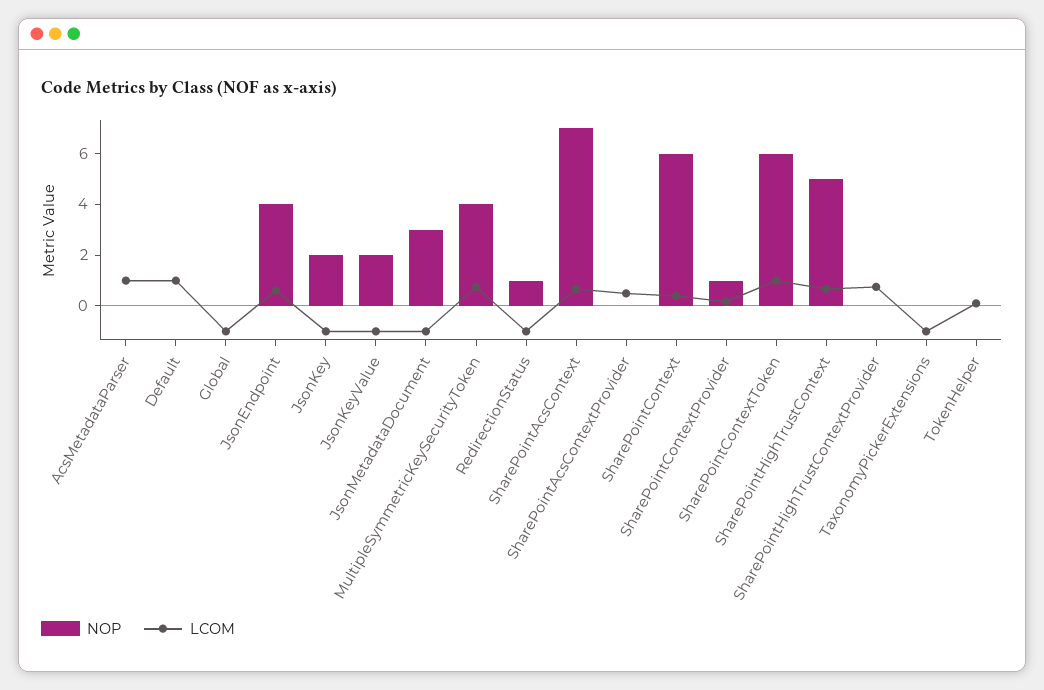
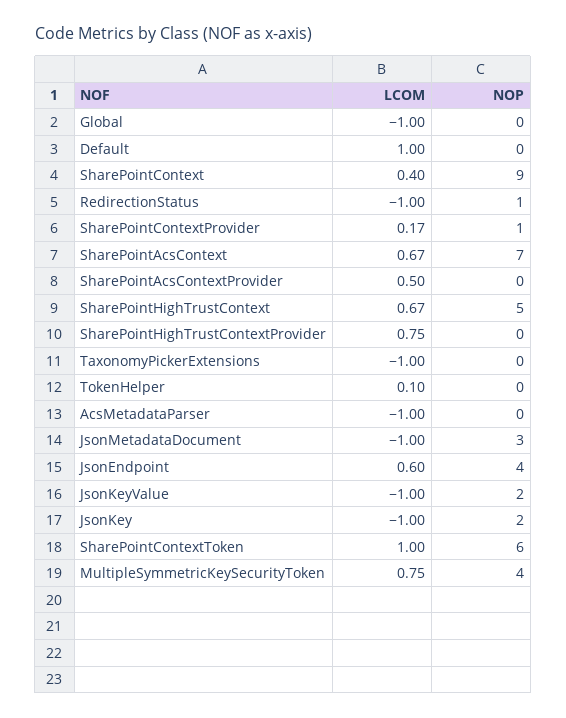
  {
    "NOP": {
      "AcsMetadataParser": 0,
      "Default": 0,
      "Global": 0,
      "JsonEndpoint": 4,
      "JsonKey": 2,
      "JsonKeyValue": 2,
      "JsonMetadataDocument": 3,
      "MultipleSymmetricKeySecurityToken": 4,
      "RedirectionStatus": 1,
      "SharePointAcsContext": 7,
      "SharePointAcsContextProvider": 0,
-     "SharePointContext": 6,
+     "SharePointContext": 9,
      "SharePointContextProvider": 1,
      "SharePointContextToken": 6,
      "SharePointHighTrustContext": 5,
      "SharePointHighTrustContextProvider": 0,
      "TaxonomyPickerExtensions": 0,
      "TokenHelper": 0
    },
    "LCOM": {
-     "AcsMetadataParser": 1,
+     "AcsMetadataParser": -1,
      "Default": 1,
      "Global": -1,
      "JsonEndpoint": 0.6,
      "JsonKey": -1,
      "JsonKeyValue": -1,
      "JsonMetadataDocument": -1,
      "MultipleSymmetricKeySecurityToken": 0.75,
      "RedirectionStatus": -1,
      "SharePointAcsContext": 0.67,
      "SharePointAcsContextProvider": 0.5,
      "SharePointContext": 0.4,
      "SharePointContextProvider": 0.17,
      "SharePointContextToken": 1,
      "SharePointHighTrustContext": 0.67,
      "SharePointHighTrustContextProvider": 0.75,
      "TaxonomyPickerExtensions": -1,
      "TokenHelper": 0.1
    }
  }

